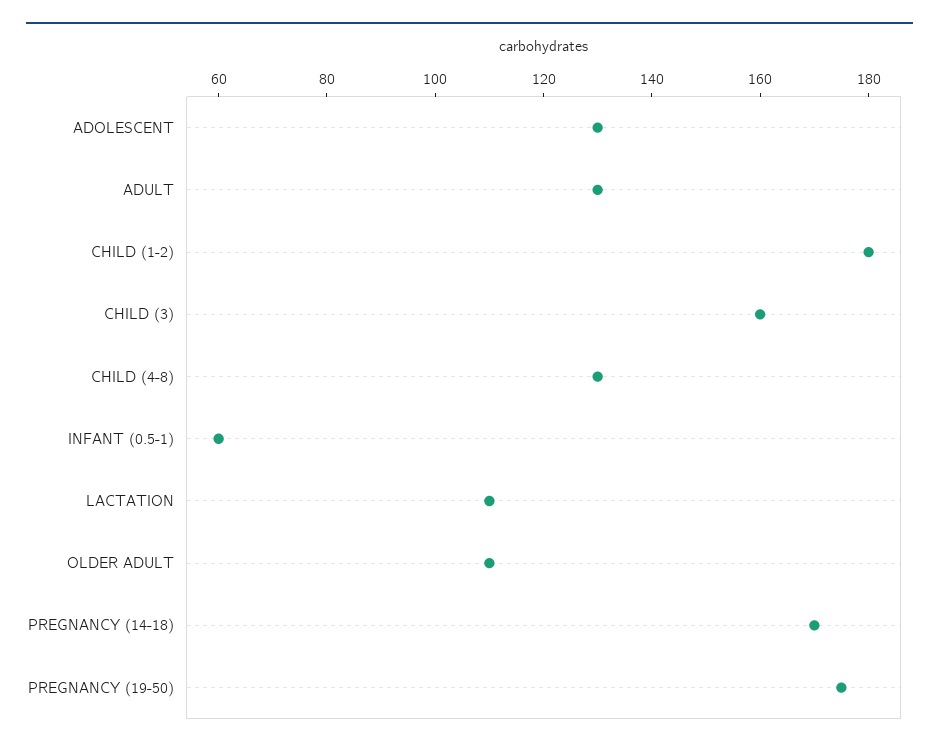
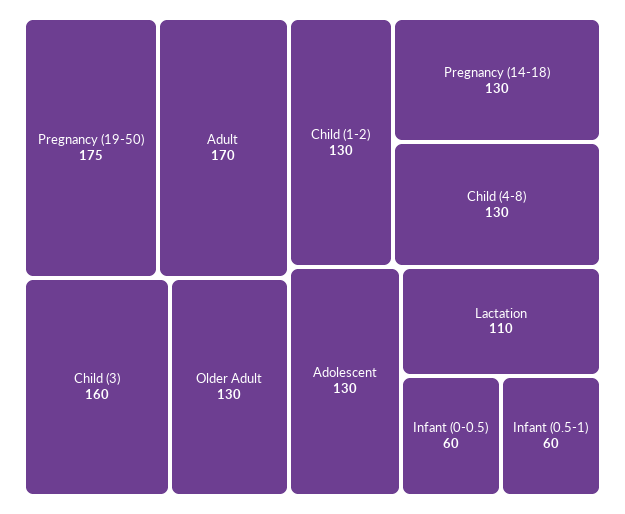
  {
    "ADOLESCENT": 130,
-   "ADULT": 130,
+   "ADULT": 170,
-   "CHILD (1-2)": 180,
+   "CHILD (1-2)": 130,
    "CHILD (3)": 160,
    "CHILD (4-8)": 130,
    "INFANT (0.5-1)": 60,
    "LACTATION": 110,
-   "OLDER ADULT": 110,
+   "OLDER ADULT": 130,
-   "PREGNANCY (14-18)": 170,
+   "PREGNANCY (14-18)": 130,
-   "PREGNANCY (19-50)": 175
+   "PREGNANCY (19-50)": 175,
+   "Infant (0-0.5)": 60
  }

